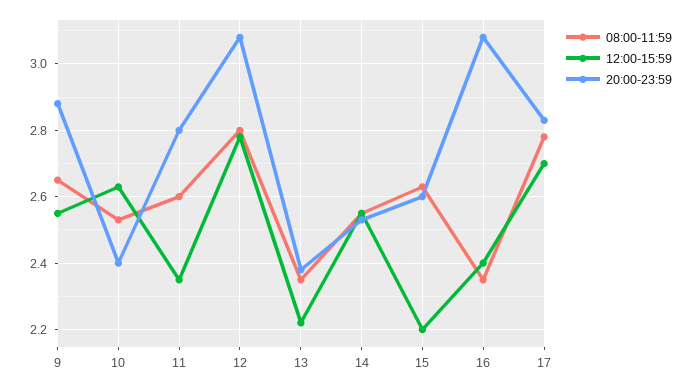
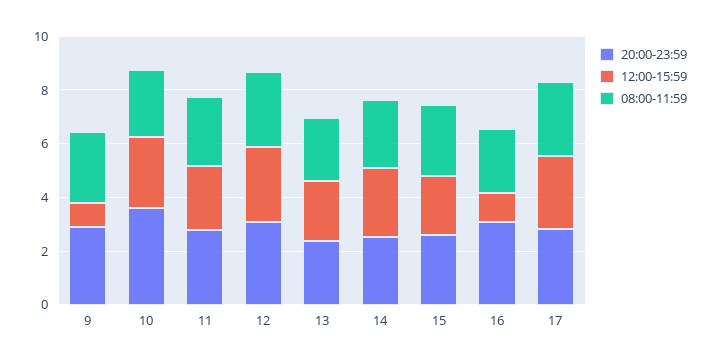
  {
    "08:00-11:59": {
      "9": 2.65,
      "10": 2.55,
      "11": 2.6,
      "12": 2.8,
      "13": 2.35,
      "14": 2.55,
      "15": 2.65,
      "16": 2.35,
      "17": 2.8
    },
    "12:00-15:59": {
-     "9": 2.55,
+     "9": 1,
      "10": 2.65,
      "11": 2.35,
      "12": 2.8,
      "13": 2.2,
      "14": 2.55,
      "15": 2.2,
-     "16": 2.4,
+     "16": 1,
      "17": 2.7
    },
    "20:00-23:59": {
      "9": 2.9,
-     "10": 2.4,
+     "10": 3.5,
      "11": 2.8,
      "12": 3.1,
      "13": 2.4,
      "14": 2.55,
      "15": 2.6,
      "16": 3.1,
      "17": 2.85
    }
  }

